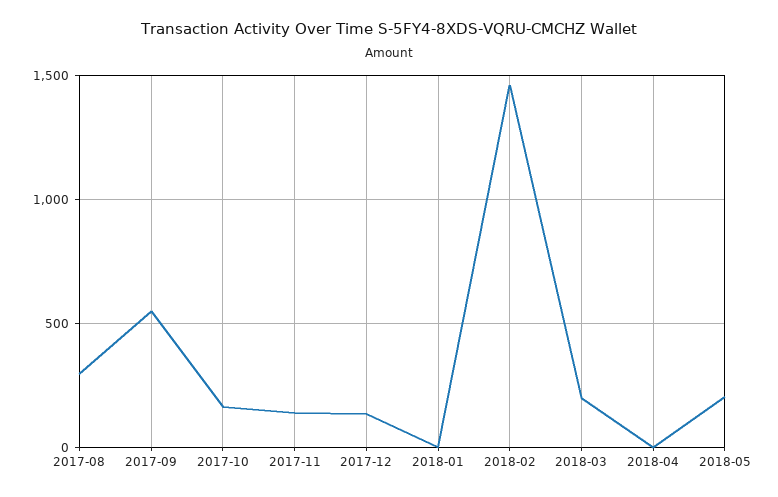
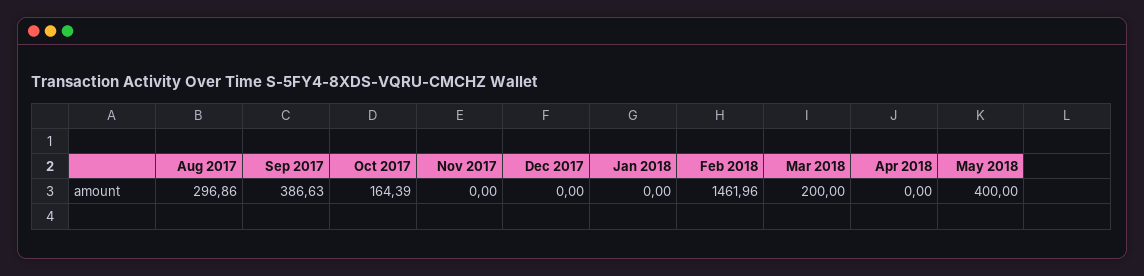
  {
    "2017-08": 296.86,
-   "2017-09": 550,
+   "2017-09": 386.63,
    "2017-10": 164.39,
-   "2017-11": 150,
+   "2017-11": 0,
-   "2017-12": 150,
+   "2017-12": 0,
    "2018-01": 0,
    "2018-02": 1461.96,
    "2018-03": 200,
    "2018-04": 0,
-   "2018-05": 200
+   "2018-05": 400
  }

